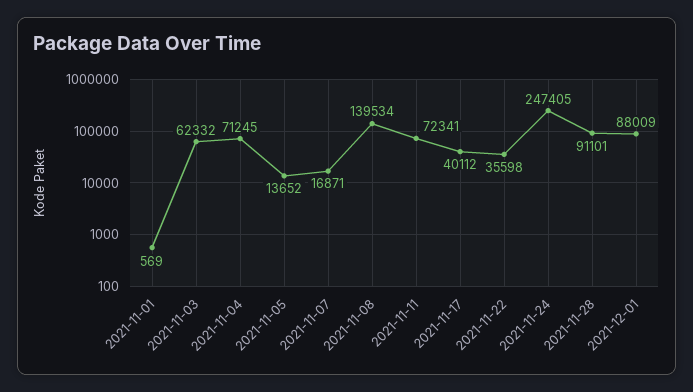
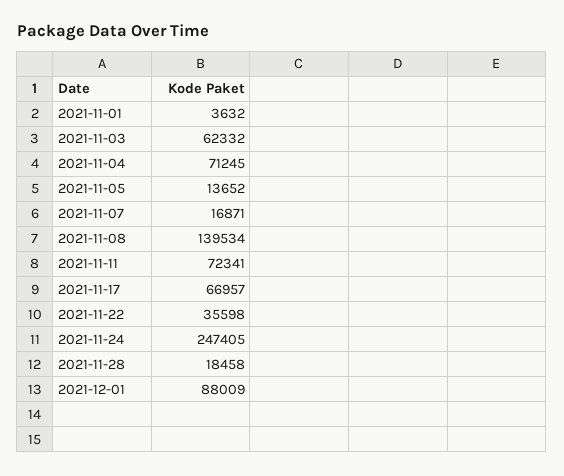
  {
-   "2021-11-01": 569,
+   "2021-11-01": 3632,
    "2021-11-03": 62332,
    "2021-11-04": 71245,
    "2021-11-05": 13652,
    "2021-11-07": 16871,
    "2021-11-08": 139534,
    "2021-11-11": 72341,
-   "2021-11-17": 40112,
+   "2021-11-17": 66957,
    "2021-11-22": 35598,
    "2021-11-24": 247405,
-   "2021-11-28": 91101,
+   "2021-11-28": 18458,
    "2021-12-01": 88009
  }

